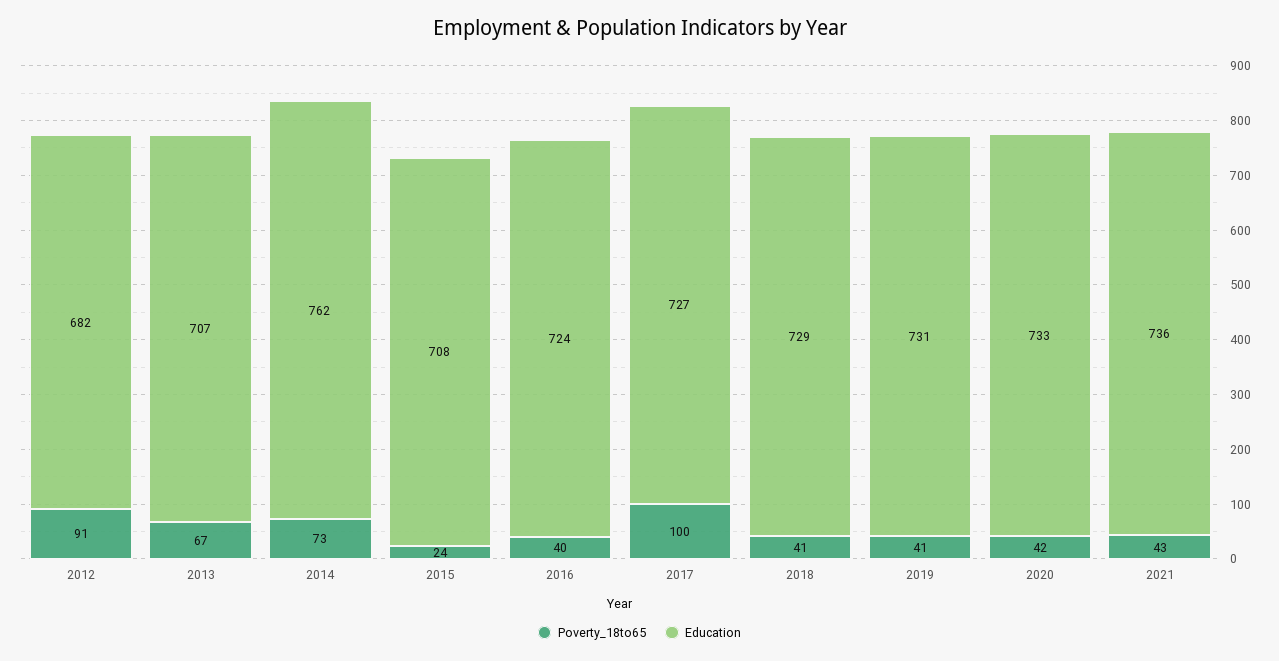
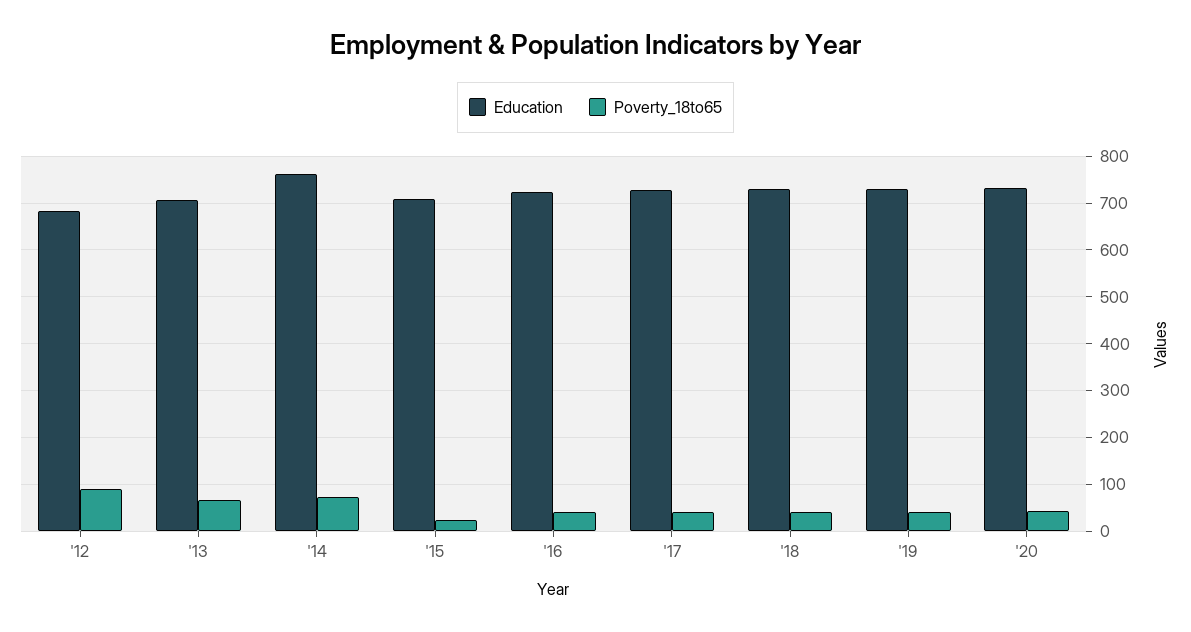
  {
    "Poverty_18to65": {
      "2012": 91,
      "2013": 67,
      "2014": 73,
      "2015": 24,
      "2016": 40,
-     "2017": 100,
+     "2017": 40,
      "2018": 41,
      "2019": 41,
-     "2020": 42,
+     "2020": 42
-     "2021": 43
    },
    "Education": {
      "2012": 682,
      "2013": 707,
      "2014": 762,
      "2015": 708,
      "2016": 724,
      "2017": 727,
      "2018": 729,
      "2019": 731,
-     "2020": 733,
+     "2020": 733
-     "2021": 736
    }
  }

